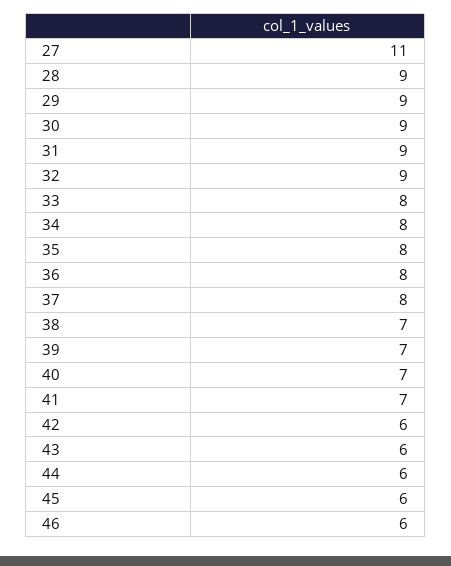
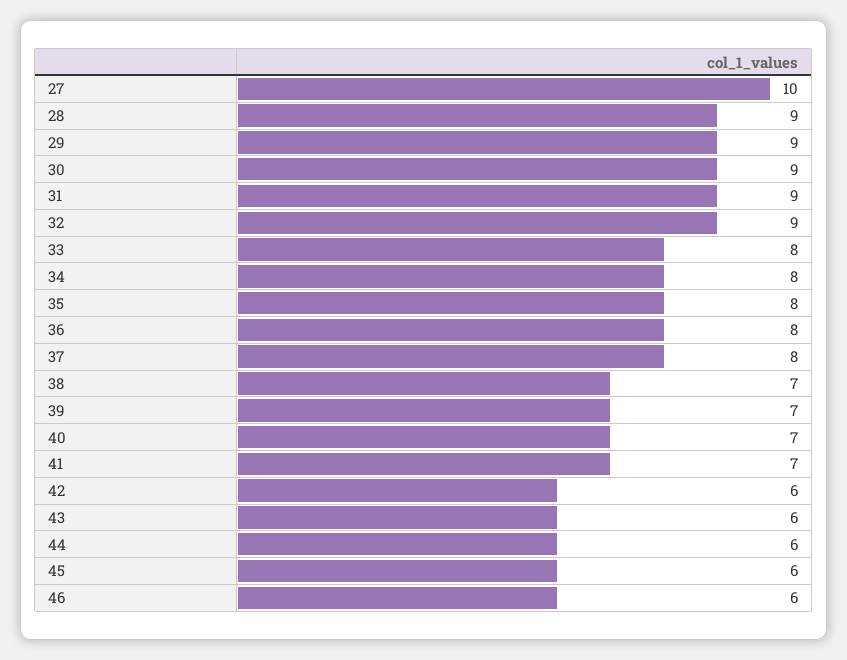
  {
-   "27": 11,
+   "27": 10,
    "28": 9,
    "29": 9,
    "30": 9,
    "31": 9,
    "32": 9,
    "33": 8,
    "34": 8,
    "35": 8,
    "36": 8,
    "37": 8,
    "38": 7,
    "39": 7,
    "40": 7,
    "41": 7,
    "42": 6,
    "43": 6,
    "44": 6,
    "45": 6,
    "46": 6
  }

